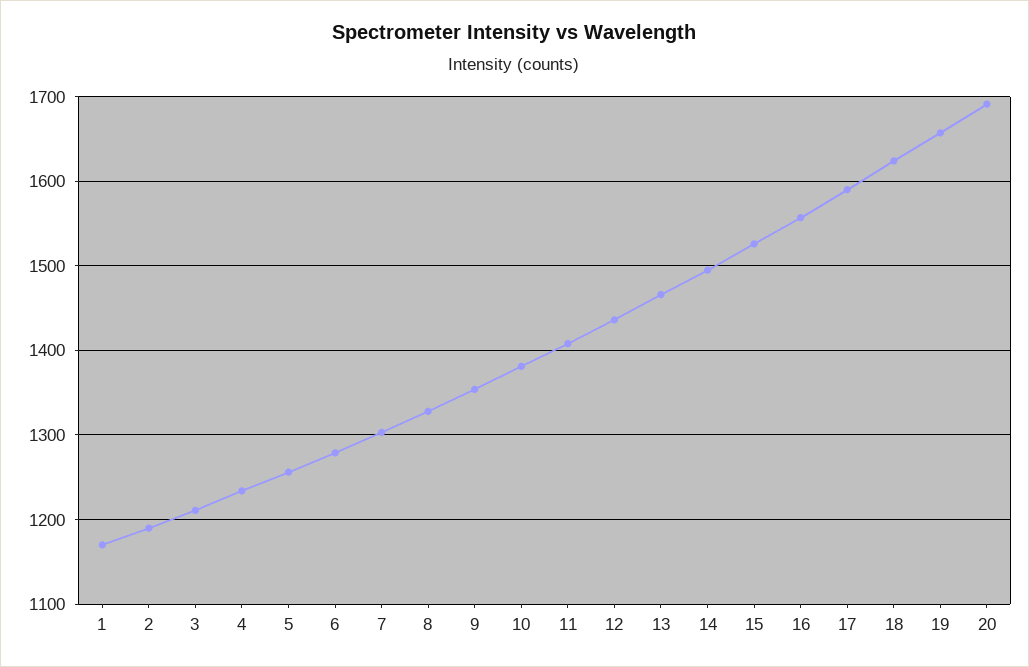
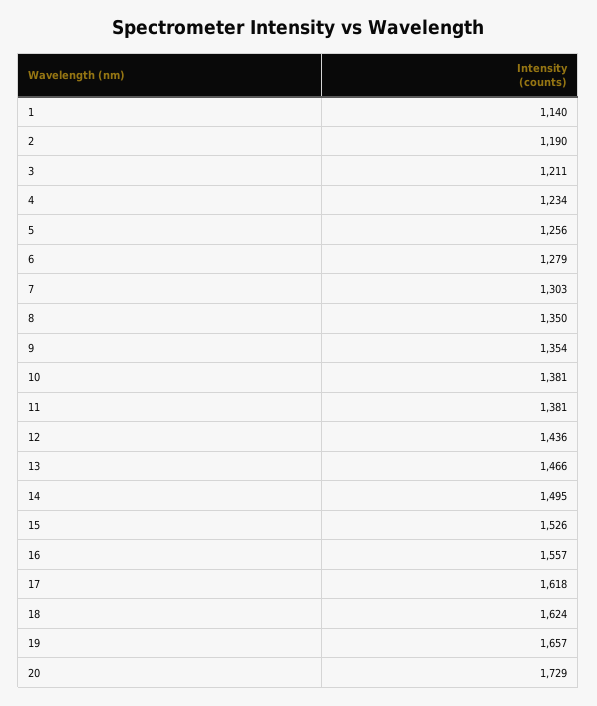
  {
-   "1": 1170,
+   "1": 1140,
    "2": 1190,
    "3": 1211,
    "4": 1234,
    "5": 1256,
    "6": 1279,
    "7": 1303,
-   "8": 1330,
+   "8": 1350,
    "9": 1354,
    "10": 1381,
-   "11": 1410,
+   "11": 1381,
    "12": 1436,
    "13": 1466,
    "14": 1495,
    "15": 1526,
    "16": 1557,
-   "17": 1590,
+   "17": 1618,
    "18": 1624,
    "19": 1657,
-   "20": 1690
+   "20": 1729
  }

